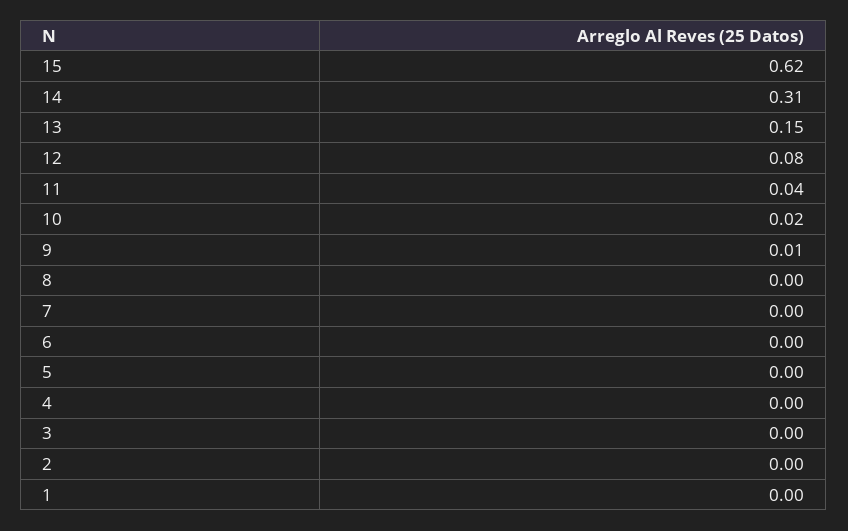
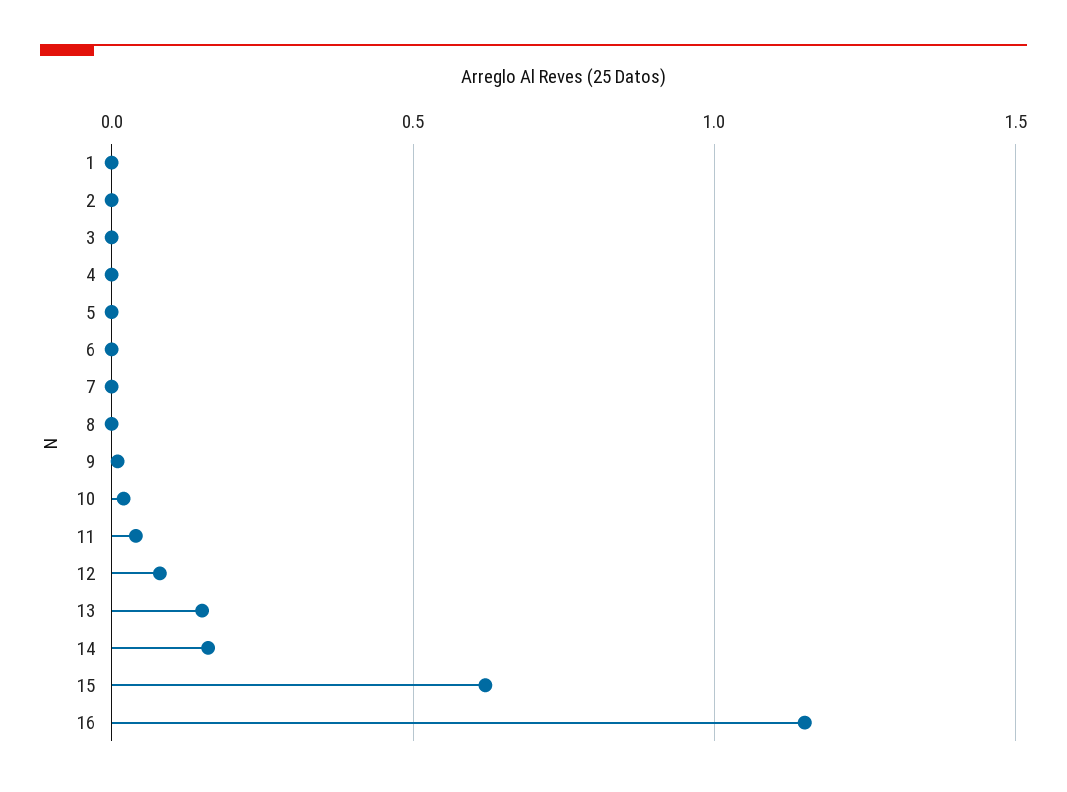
  {
    "15": 0.62,
-   "14": 0.31,
+   "14": 0.15,
    "13": 0.15,
    "12": 0.08,
    "11": 0.04,
    "10": 0.02,
    "9": 0.01,
    "8": 0,
    "7": 0,
    "6": 0,
    "5": 0,
    "4": 0,
    "3": 0,
    "2": 0,
-   "1": 0
+   "1": 0,
+   "16": 1.15
  }

